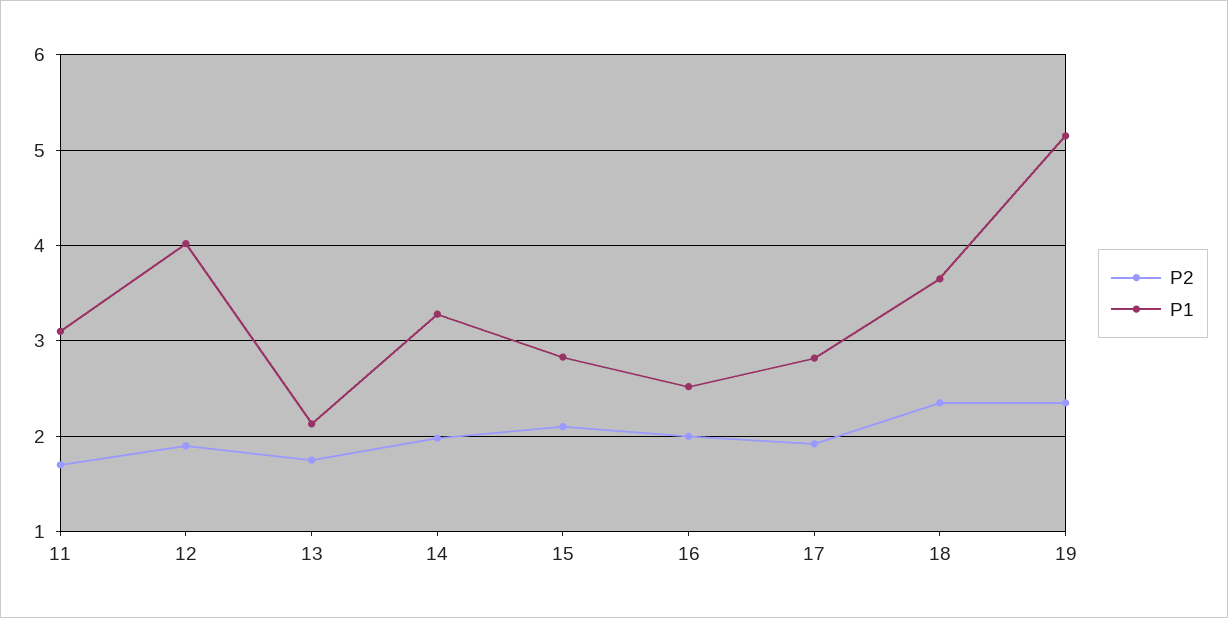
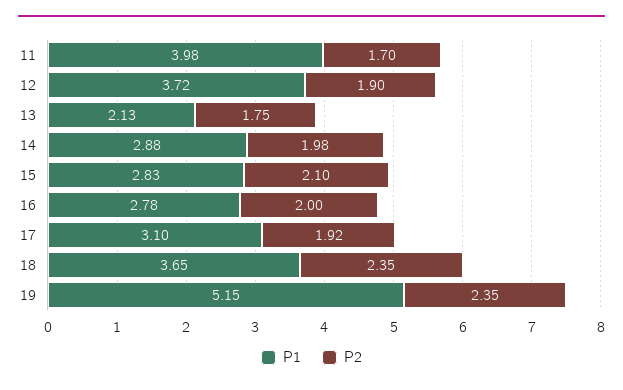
  {
    "P2": {
      "11": 1.7,
      "12": 1.9,
      "13": 1.75,
      "14": 1.98,
      "15": 2.1,
      "16": 2,
      "17": 1.92,
      "18": 2.35,
      "19": 2.35
    },
    "P1": {
-     "11": 3.1,
+     "11": 3.98,
-     "12": 4,
+     "12": 3.72,
      "13": 2.13,
-     "14": 3.3,
+     "14": 2.88,
      "15": 2.83,
-     "16": 2.5,
+     "16": 2.78,
-     "17": 2.8,
+     "17": 3.1,
      "18": 3.65,
      "19": 5.15
    }
  }

